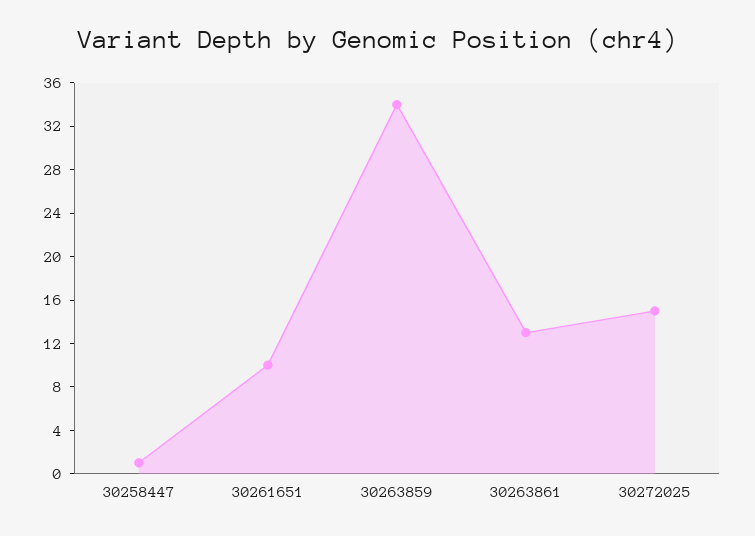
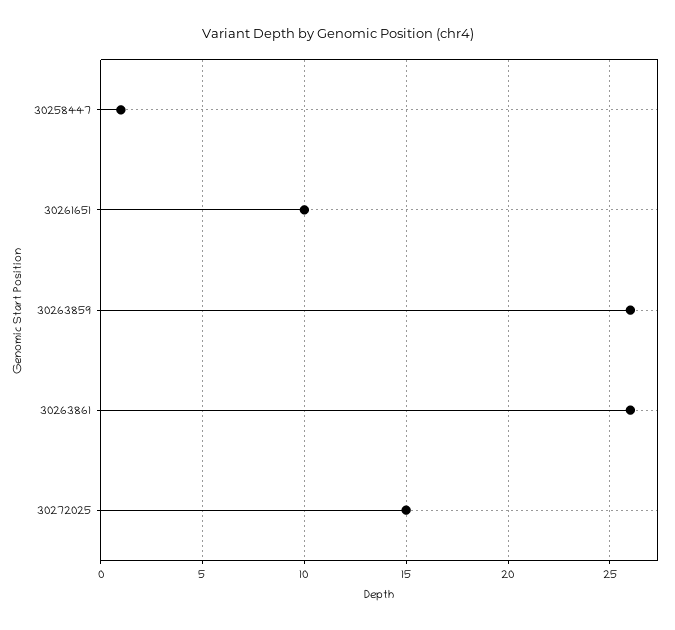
  {
    "30258447": 1,
    "30261651": 10,
-   "30263859": 34,
+   "30263859": 26,
-   "30263861": 13,
+   "30263861": 26,
    "30272025": 15
  }

